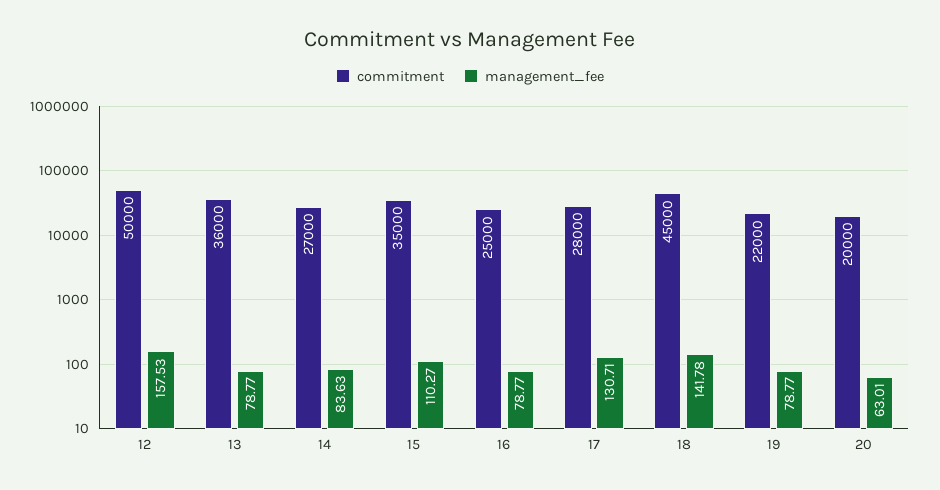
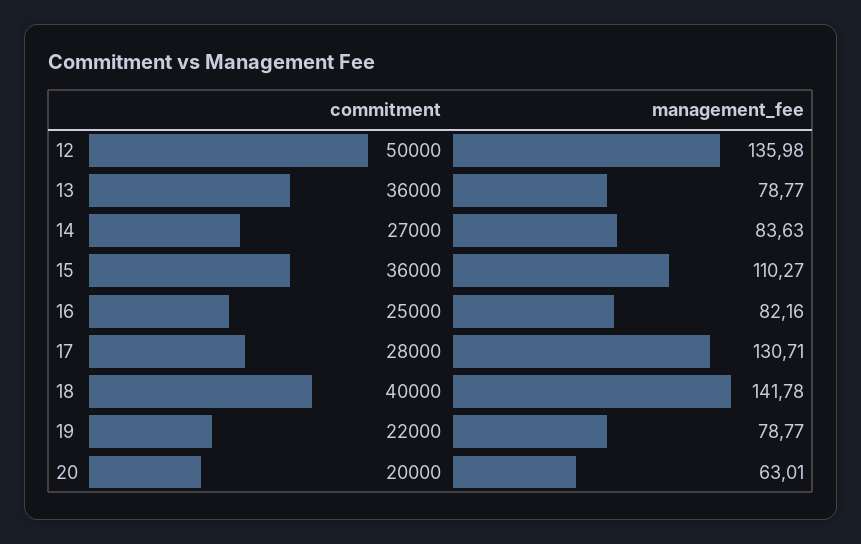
  {
    "commitment": {
      "12": 50000,
      "13": 36000,
      "14": 27000,
-     "15": 35000,
+     "15": 36000,
      "16": 25000,
      "17": 28000,
-     "18": 45000,
+     "18": 40000,
      "19": 22000,
      "20": 20000
    },
    "management_fee": {
-     "12": 157.53,
+     "12": 135.98,
      "13": 78.77,
      "14": 83.63,
      "15": 110.27,
-     "16": 78.77,
+     "16": 82.16,
      "17": 130.71,
      "18": 141.78,
      "19": 78.77,
      "20": 63.01
    }
  }

